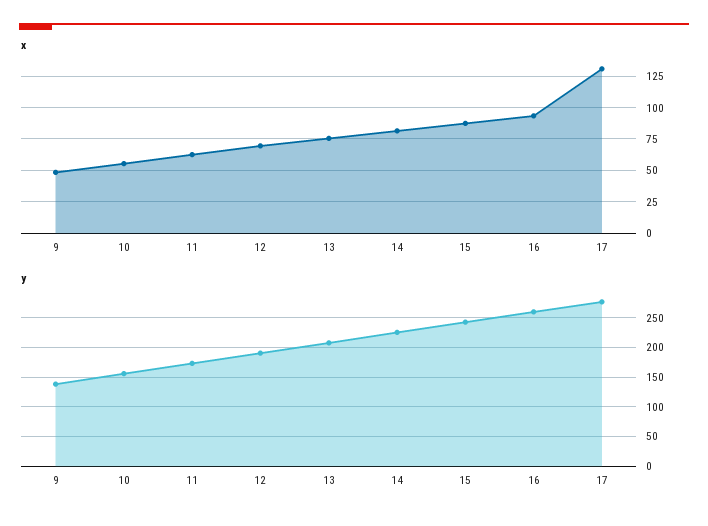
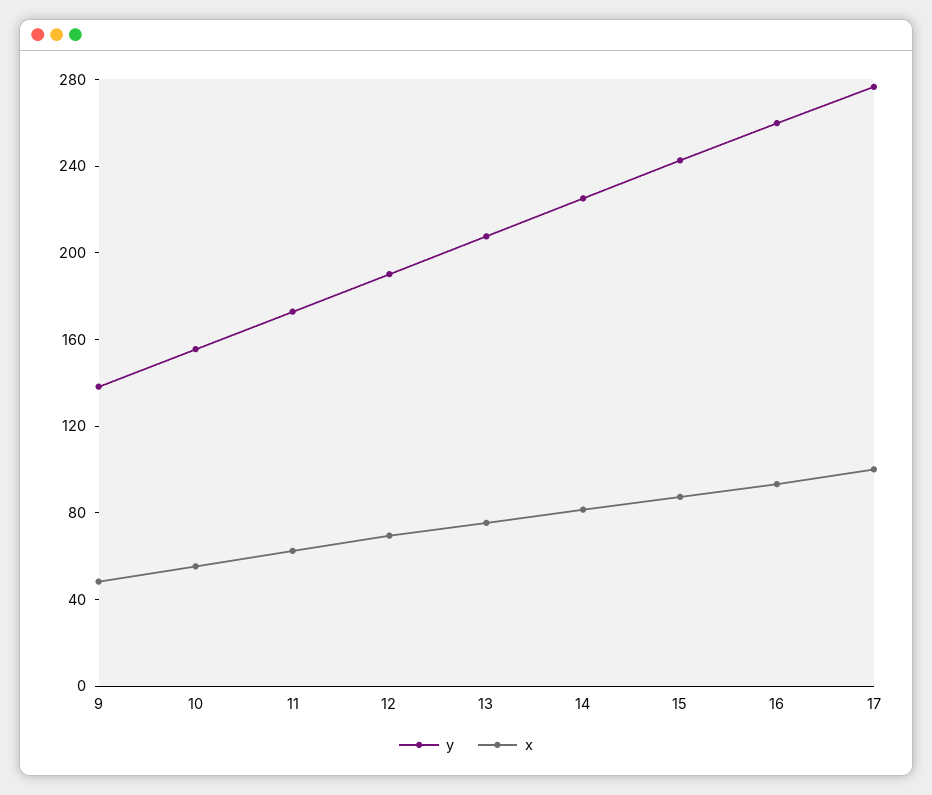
  {
    "x": {
      "9": 50,
      "10": 55,
      "11": 65,
      "12": 70,
      "13": 75,
      "14": 80,
      "15": 85,
      "16": 95,
-     "17": 130
+     "17": 100
    },
    "y": {
      "9": 140,
      "10": 160,
      "11": 170,
      "12": 190,
      "13": 210,
      "14": 230,
      "15": 240,
      "16": 260,
      "17": 280
    }
  }

